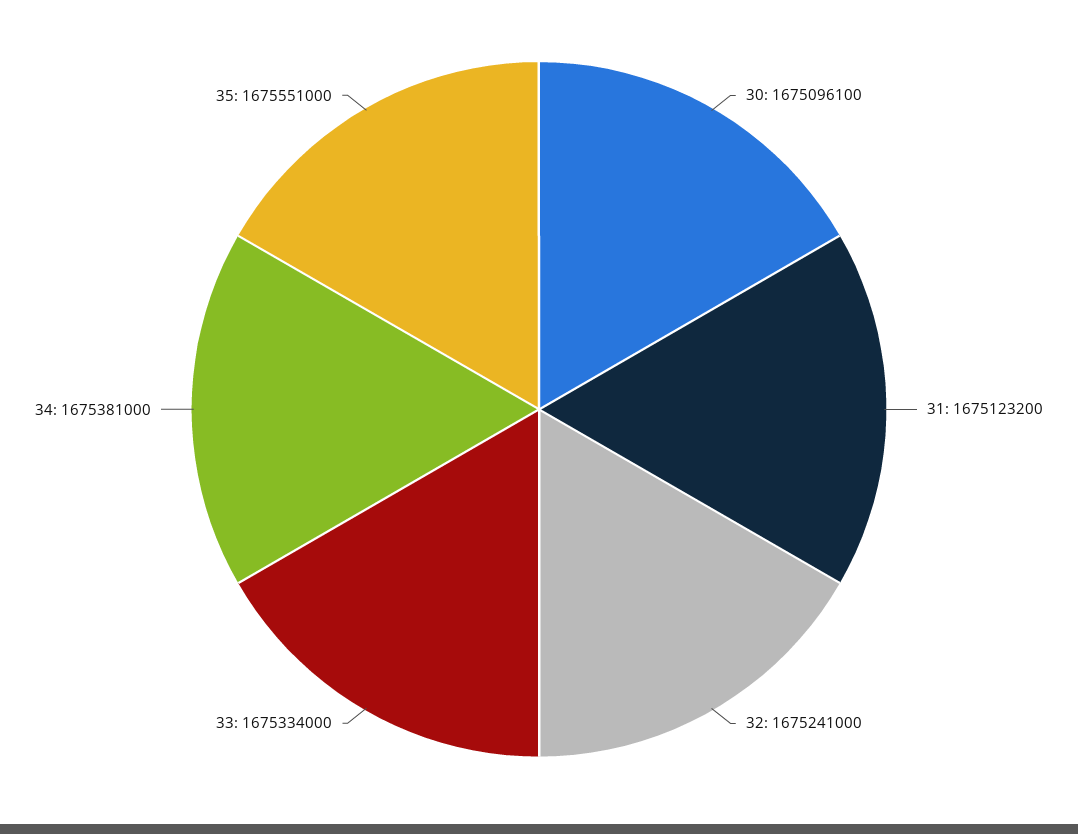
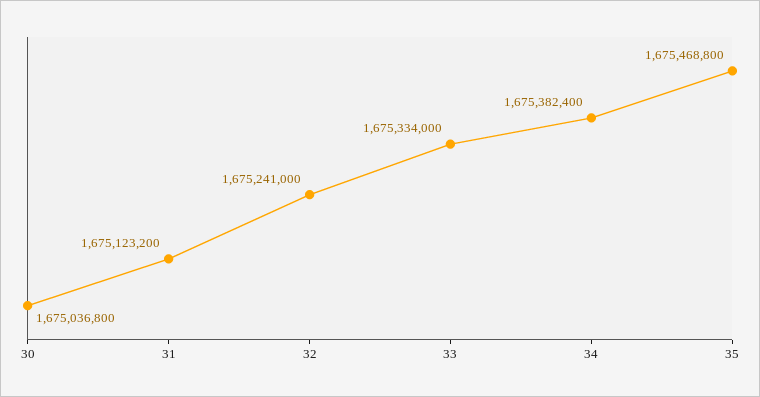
  {
-   "30": 1675096100,
+   "30": 1675036800,
    "31": 1675123200,
    "32": 1675241000,
    "33": 1675334000,
-   "34": 1675381000,
+   "34": 1675382400,
-   "35": 1675551000
+   "35": 1675468800
  }

